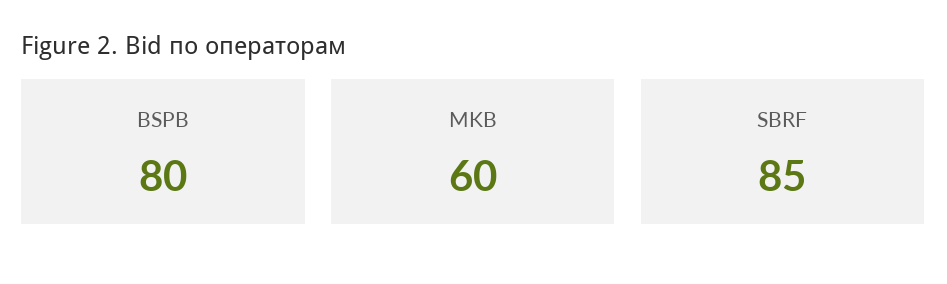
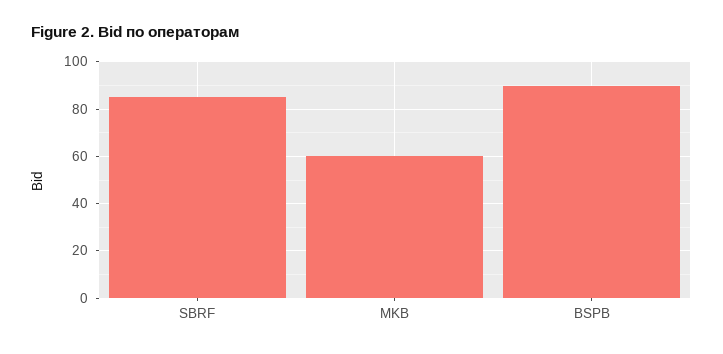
  {
-   "BSPB": 80,
+   "BSPB": 90,
    "MKB": 60,
    "SBRF": 85
  }

